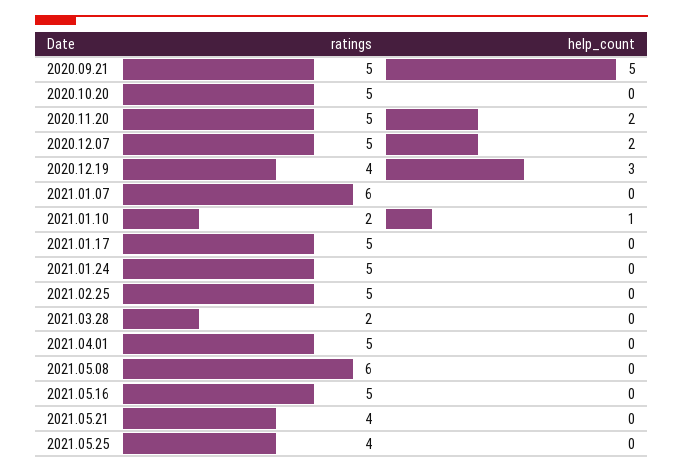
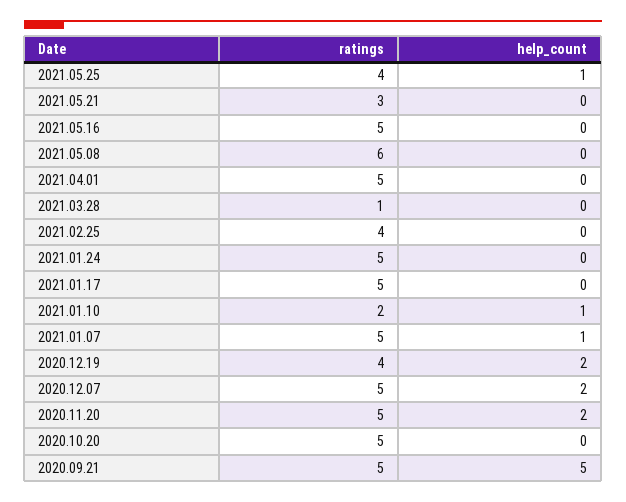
  {
    "ratings": {
      "2020.09.21": 5,
      "2020.10.20": 5,
      "2020.11.20": 5,
      "2020.12.07": 5,
      "2020.12.19": 4,
-     "2021.01.07": 6,
+     "2021.01.07": 5,
      "2021.01.10": 2,
      "2021.01.17": 5,
      "2021.01.24": 5,
-     "2021.02.25": 5,
+     "2021.02.25": 4,
-     "2021.03.28": 2,
+     "2021.03.28": 1,
      "2021.04.01": 5,
      "2021.05.08": 6,
      "2021.05.16": 5,
-     "2021.05.21": 4,
+     "2021.05.21": 3,
      "2021.05.25": 4
    },
    "help_count": {
      "2020.09.21": 5,
      "2020.10.20": 0,
      "2020.11.20": 2,
      "2020.12.07": 2,
-     "2020.12.19": 3,
+     "2020.12.19": 2,
-     "2021.01.07": 0,
+     "2021.01.07": 1,
      "2021.01.10": 1,
      "2021.01.17": 0,
      "2021.01.24": 0,
      "2021.02.25": 0,
      "2021.03.28": 0,
      "2021.04.01": 0,
      "2021.05.08": 0,
      "2021.05.16": 0,
      "2021.05.21": 0,
-     "2021.05.25": 0
+     "2021.05.25": 1
    }
  }

